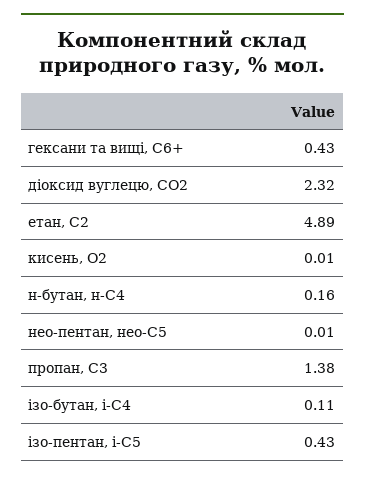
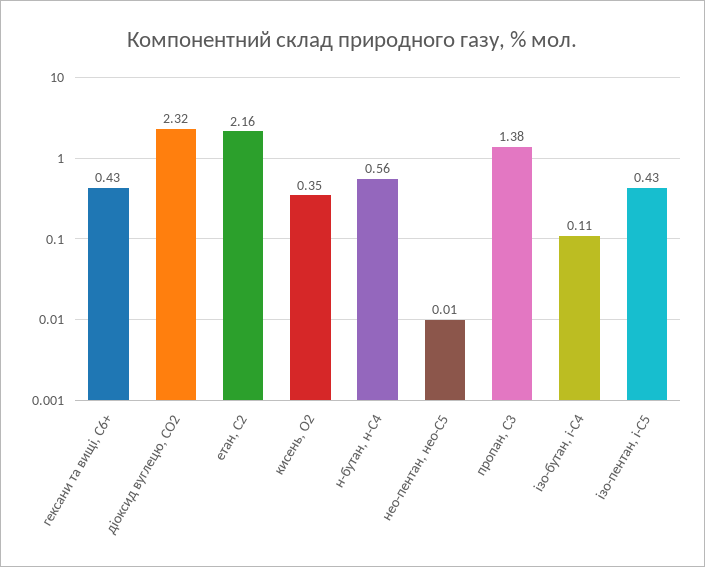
  {
    "гексани та вищі, С6+": 0.43,
    "діоксид вуглецю, CО2": 2.32,
-   "етан, С2": 4.89,
+   "етан, С2": 2.16,
-   "кисень, О2": 0.01,
+   "кисень, О2": 0.35,
-   "н-бутан, н-С4": 0.16,
+   "н-бутан, н-С4": 0.56,
    "нео-пентан, нео-С5": 0.01,
    "пропан, С3": 1.38,
    "ізо-бутан, і-С4": 0.11,
    "ізо-пентан, і-С5": 0.43
  }

